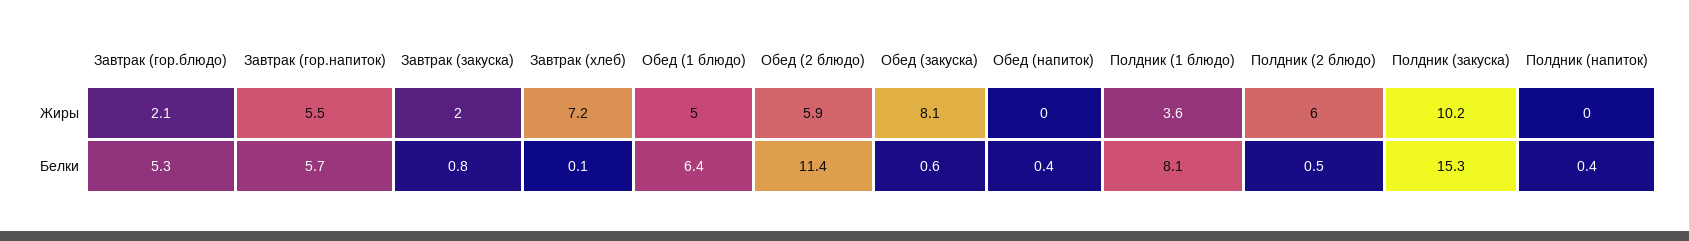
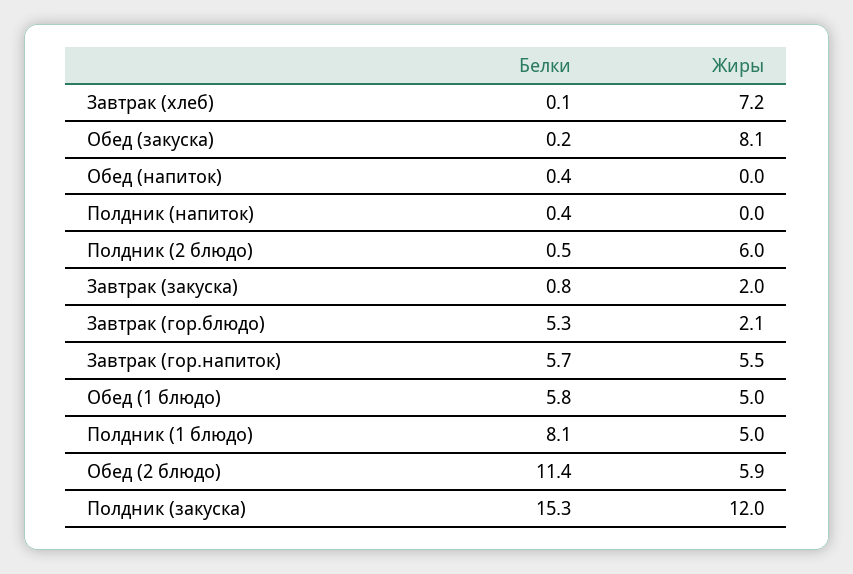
  {
    "Завтрак (гор.блюдо)": {
      "Жиры": 2.1,
      "Белки": 5.3
    },
    "Завтрак (гор.напиток)": {
      "Жиры": 5.5,
      "Белки": 5.7
    },
    "Завтрак (закуска)": {
      "Жиры": 2,
      "Белки": 0.8
    },
    "Завтрак (хлеб)": {
      "Жиры": 7.2,
      "Белки": 0.1
    },
    "Обед (1 блюдо)": {
      "Жиры": 5,
-     "Белки": 6.4
+     "Белки": 5.8
    },
    "Обед (2 блюдо)": {
      "Жиры": 5.9,
      "Белки": 11.4
    },
    "Обед (закуска)": {
      "Жиры": 8.1,
-     "Белки": 0.6
+     "Белки": 0.2
    },
    "Обед (напиток)": {
      "Жиры": 0,
      "Белки": 0.4
    },
    "Полдник (1 блюдо)": {
-     "Жиры": 3.6,
+     "Жиры": 5,
      "Белки": 8.1
    },
    "Полдник (2 блюдо)": {
      "Жиры": 6,
      "Белки": 0.5
    },
    "Полдник (закуска)": {
-     "Жиры": 10.2,
+     "Жиры": 12,
      "Белки": 15.3
    },
    "Полдник (напиток)": {
      "Жиры": 0,
      "Белки": 0.4
    }
  }

